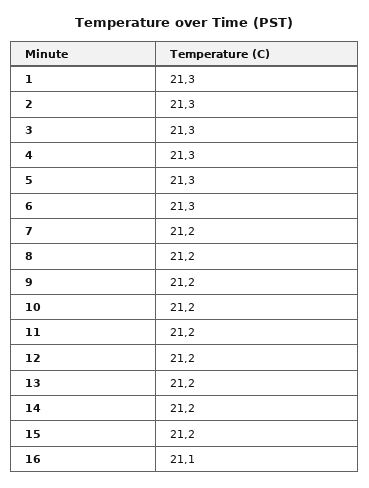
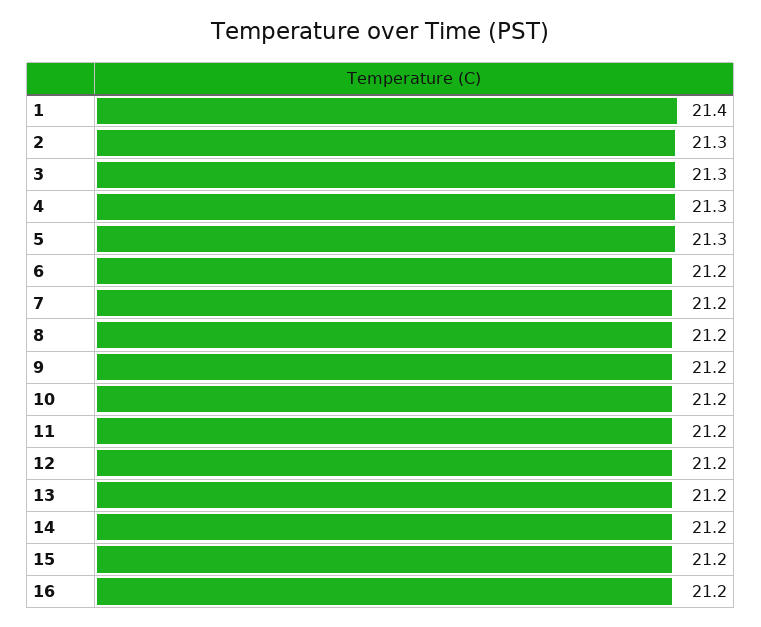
  {
-   "1": 21.3,
+   "1": 21.4,
    "2": 21.3,
    "3": 21.3,
    "4": 21.3,
    "5": 21.3,
-   "6": 21.3,
+   "6": 21.2,
    "7": 21.2,
    "8": 21.2,
    "9": 21.2,
    "10": 21.2,
    "11": 21.2,
    "12": 21.2,
    "13": 21.2,
    "14": 21.2,
    "15": 21.2,
-   "16": 21.1
+   "16": 21.2
  }

